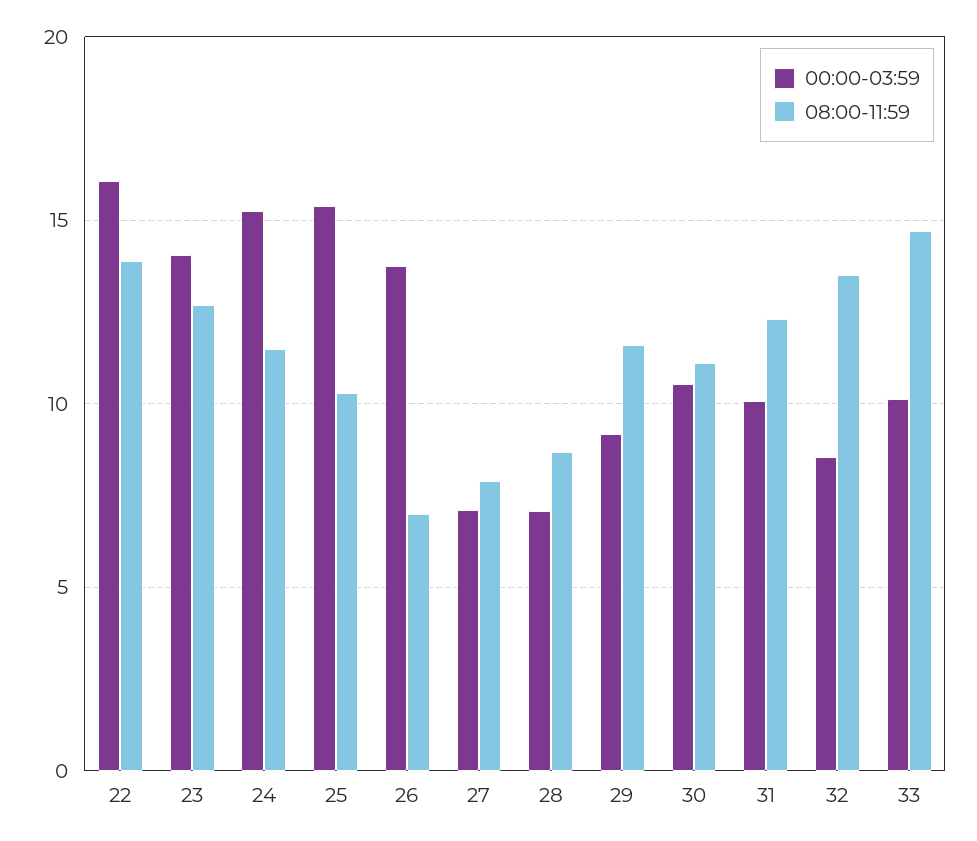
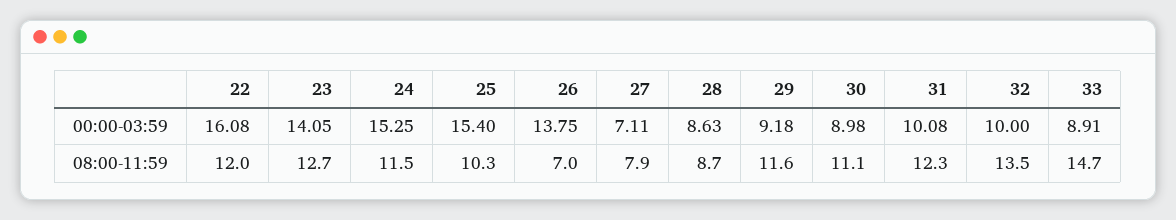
  {
    "00:00-03:59": {
      "22": 16.08,
      "23": 14.05,
      "24": 15.25,
      "25": 15.4,
      "26": 13.75,
      "27": 7.11,
-     "28": 7,
+     "28": 8.63,
      "29": 9.18,
-     "30": 10.5,
+     "30": 8.98,
      "31": 10.08,
-     "32": 8.5,
+     "32": 10,
-     "33": 10
+     "33": 8.91
    },
    "08:00-11:59": {
-     "22": 14,
+     "22": 12,
      "23": 12.7,
      "24": 11.5,
      "25": 10.3,
      "26": 7,
      "27": 7.9,
      "28": 8.7,
      "29": 11.6,
      "30": 11.1,
      "31": 12.3,
      "32": 13.5,
      "33": 14.7
    }
  }

